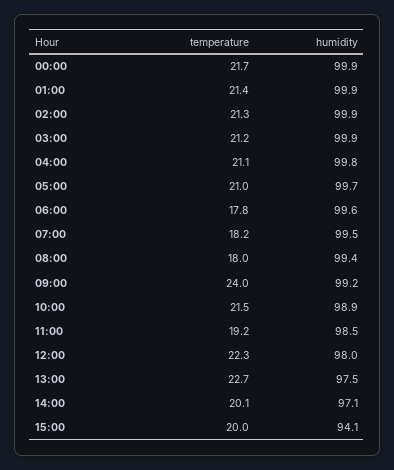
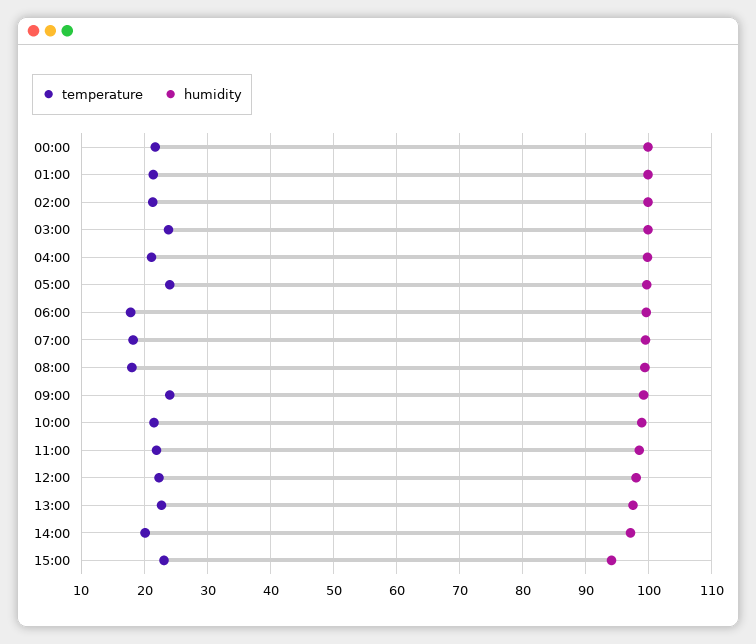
  {
    "temperature": {
      "00:00": 21.7,
      "01:00": 21.4,
      "02:00": 21.3,
-     "03:00": 21.2,
+     "03:00": 24,
      "04:00": 21.1,
-     "05:00": 21,
+     "05:00": 24,
      "06:00": 17.8,
      "07:00": 18.2,
      "08:00": 18,
      "09:00": 24,
      "10:00": 21.5,
-     "11:00": 19.2,
+     "11:00": 22,
      "12:00": 22.3,
      "13:00": 22.7,
      "14:00": 20.1,
-     "15:00": 20
+     "15:00": 23
    },
    "humidity": {
      "00:00": 99.9,
      "01:00": 99.9,
      "02:00": 99.9,
      "03:00": 99.9,
      "04:00": 99.8,
      "05:00": 99.7,
      "06:00": 99.6,
      "07:00": 99.5,
      "08:00": 99.4,
      "09:00": 99.2,
      "10:00": 98.9,
      "11:00": 98.5,
      "12:00": 98,
      "13:00": 97.5,
      "14:00": 97.1,
      "15:00": 94.1
    }
  }

